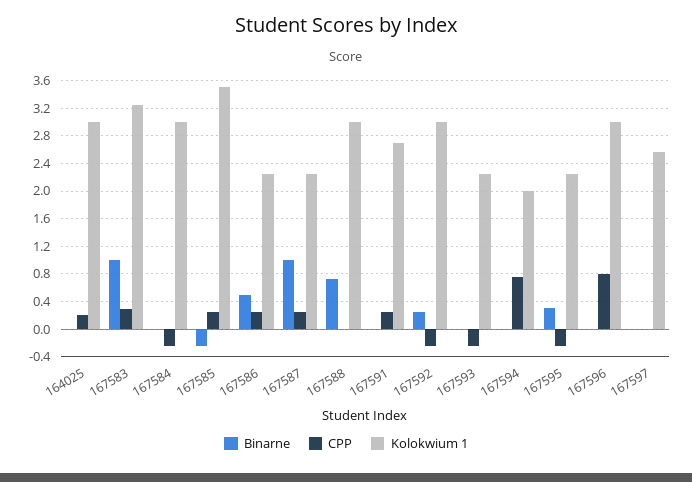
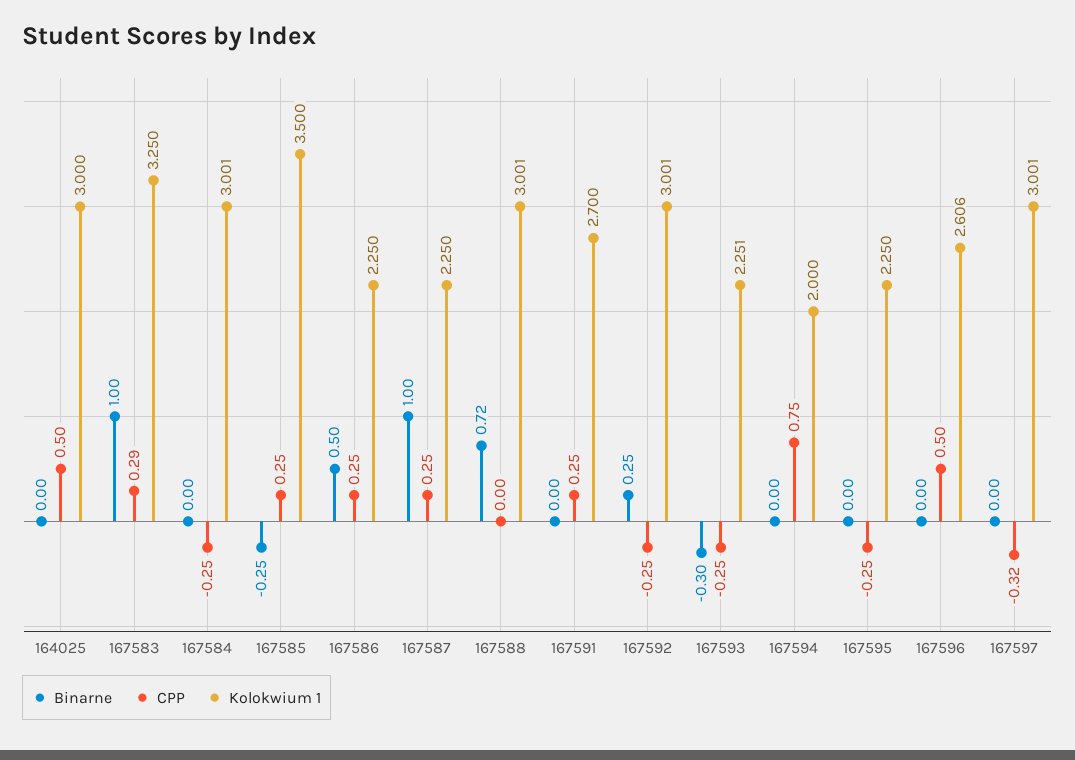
  {
    "Binarne": {
      "164025": 0,
      "167583": 1,
      "167584": 0,
      "167585": -0.25,
      "167586": 0.5,
      "167587": 1,
      "167588": 0.72,
      "167591": 0,
      "167592": 0.25,
-     "167593": 0,
+     "167593": -0.3,
      "167594": 0,
-     "167595": 0.3,
+     "167595": 0,
      "167596": 0,
      "167597": 0
    },
    "CPP": {
-     "164025": 0.2,
+     "164025": 0.5,
      "167583": 0.29,
      "167584": -0.25,
      "167585": 0.25,
      "167586": 0.25,
      "167587": 0.25,
      "167588": 0,
      "167591": 0.25,
      "167592": -0.25,
      "167593": -0.25,
      "167594": 0.75,
      "167595": -0.25,
-     "167596": 0.8,
+     "167596": 0.5,
-     "167597": 0
+     "167597": -0.32
    },
    "Kolokwium 1": {
      "164025": 3,
      "167583": 3.25,
      "167584": 3.001,
      "167585": 3.5,
      "167586": 2.25,
      "167587": 2.25,
      "167588": 3.001,
      "167591": 2.7,
      "167592": 3.001,
      "167593": 2.251,
      "167594": 2,
      "167595": 2.25,
-     "167596": 3,
+     "167596": 2.606,
-     "167597": 2.6
+     "167597": 3.001
    }
  }

